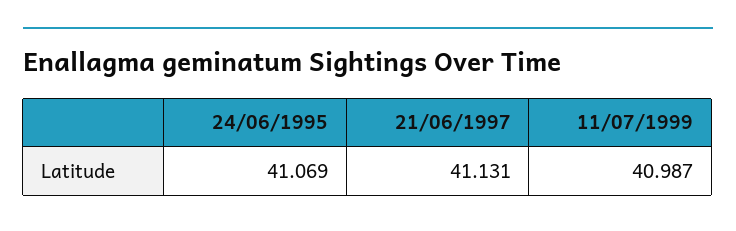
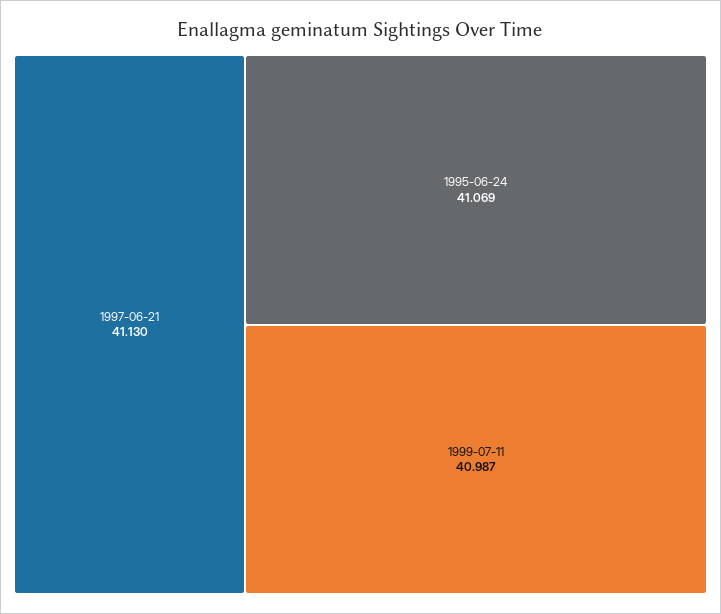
  {
    "24/06/1995": 41.069,
-   "21/06/1997": 41.131,
+   "21/06/1997": 41.13,
    "11/07/1999": 40.987
  }

